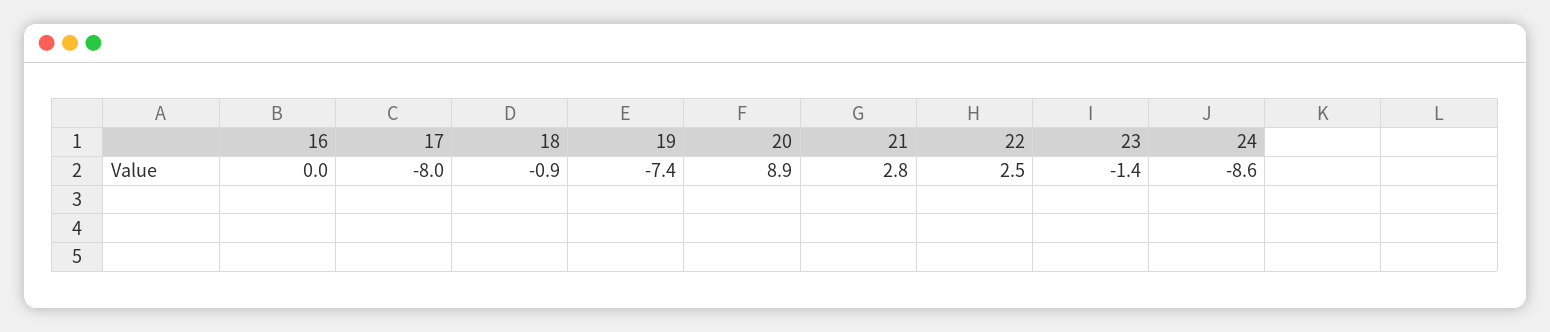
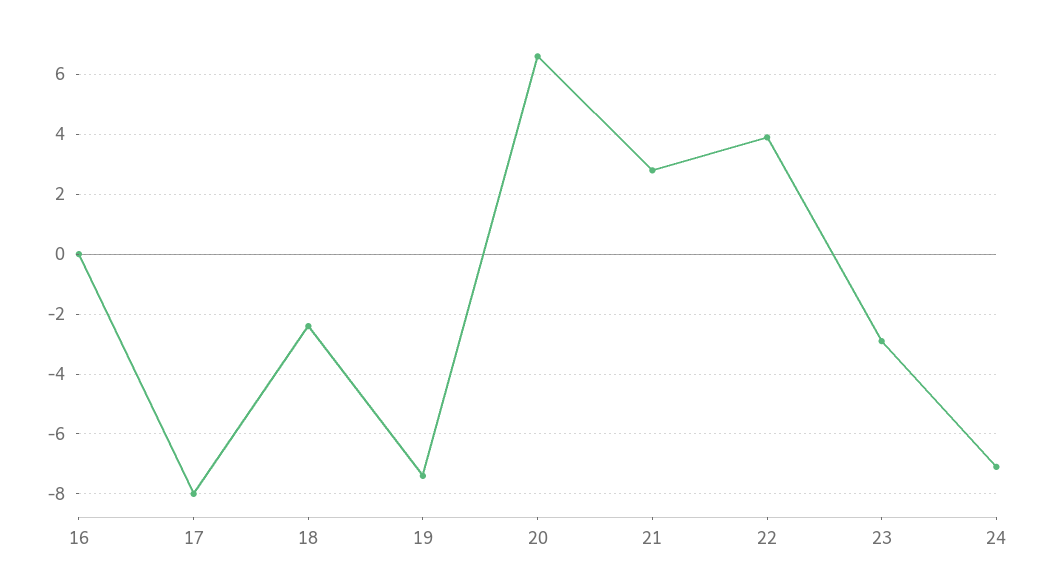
  {
    "16": 0,
    "17": -8,
-   "18": -0.9,
+   "18": -2.5,
    "19": -7.4,
-   "20": 8.9,
+   "20": 6.5,
    "21": 2.8,
-   "22": 2.5,
+   "22": 4,
-   "23": -1.4,
+   "23": -3,
-   "24": -8.6
+   "24": -7
  }

